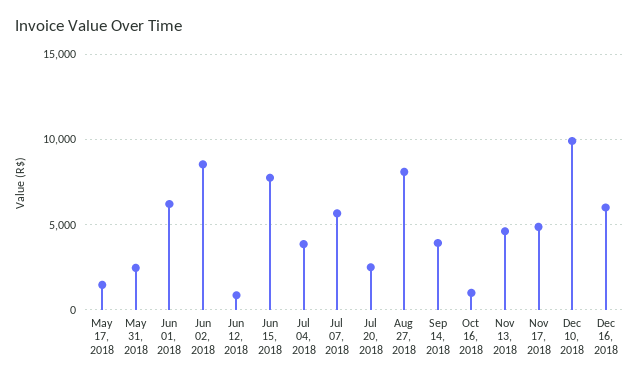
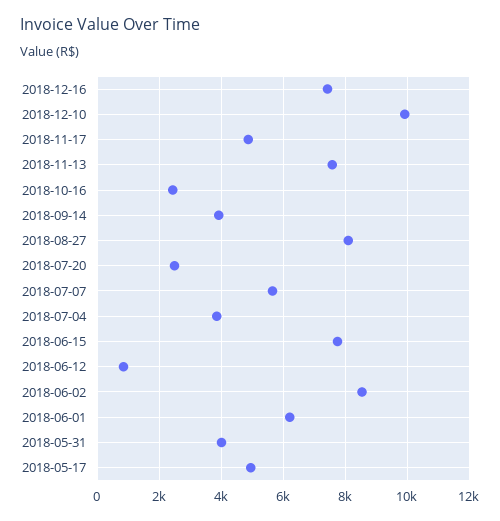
  {
-   "May 17, 2018": 1500,
+   "May 17, 2018": 5000,
-   "May 31, 2018": 2500,
+   "May 31, 2018": 4000,
    "Jun 01, 2018": 6200,
    "Jun 02, 2018": 8600,
    "Jun 12, 2018": 800,
    "Jun 15, 2018": 7800,
    "Jul 04, 2018": 3800,
    "Jul 07, 2018": 5600,
    "Jul 20, 2018": 2400,
    "Aug 27, 2018": 8000,
    "Sep 14, 2018": 4000,
-   "Oct 16, 2018": 1000,
+   "Oct 16, 2018": 2400,
-   "Nov 13, 2018": 4500,
+   "Nov 13, 2018": 7600,
    "Nov 17, 2018": 4800,
    "Dec 10, 2018": 10000,
-   "Dec 16, 2018": 6000
+   "Dec 16, 2018": 7400
  }

